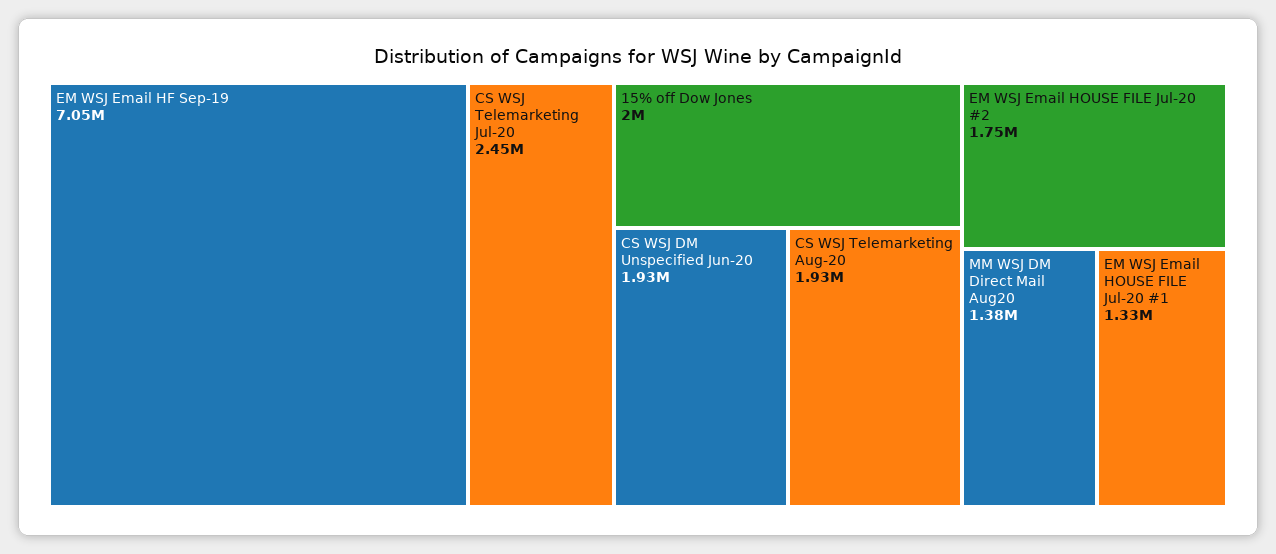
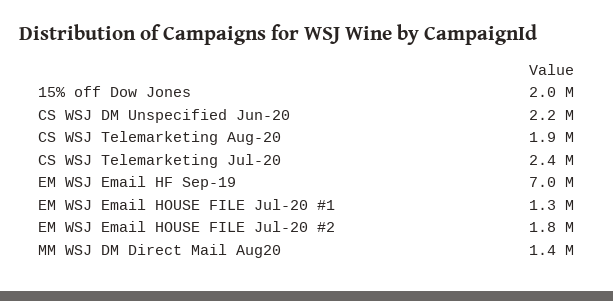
  {
    "EM WSJ Email HF Sep-19": 7050000,
    "CS WSJ Telemarketing Jul-20": 2450000,
    "15% off Dow Jones": 2000000,
-   "CS WSJ DM Unspecified Jun-20": 1930000,
+   "CS WSJ DM Unspecified Jun-20": 2200000,
    "CS WSJ Telemarketing Aug-20": 1930000,
    "EM WSJ Email HOUSE FILE Jul-20 #2": 1750000,
    "MM WSJ DM Direct Mail Aug20": 1380000,
    "EM WSJ Email HOUSE FILE Jul-20 #1": 1330000
  }

